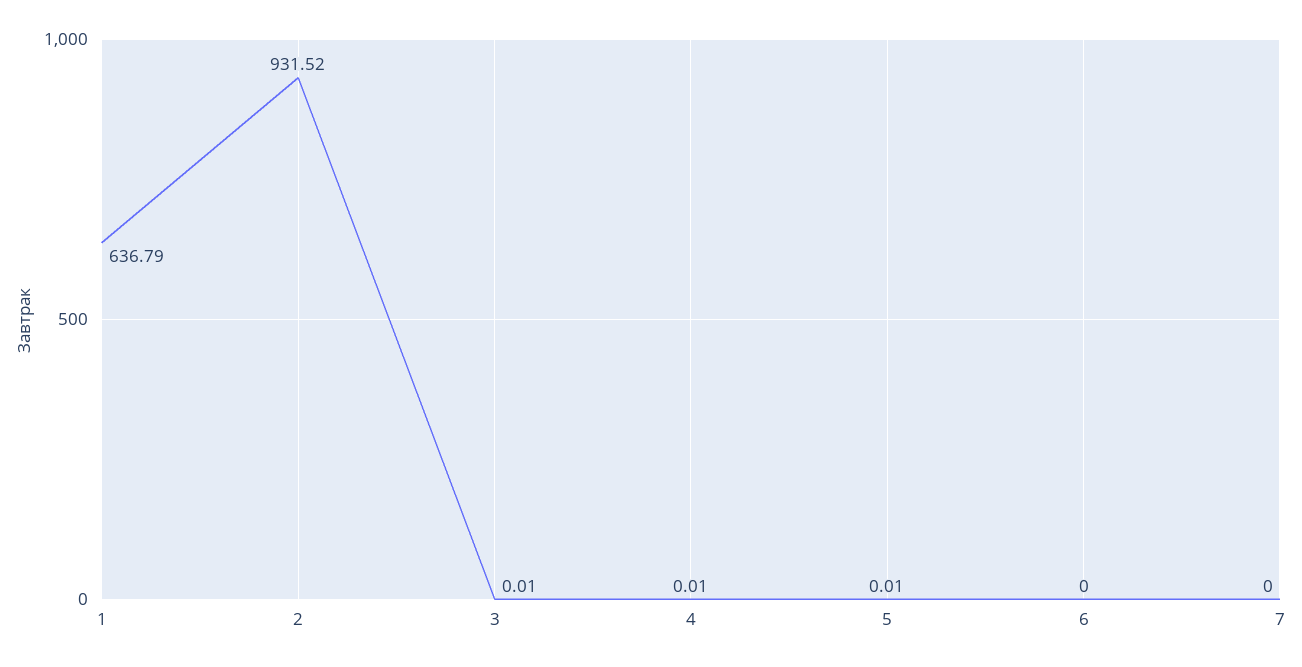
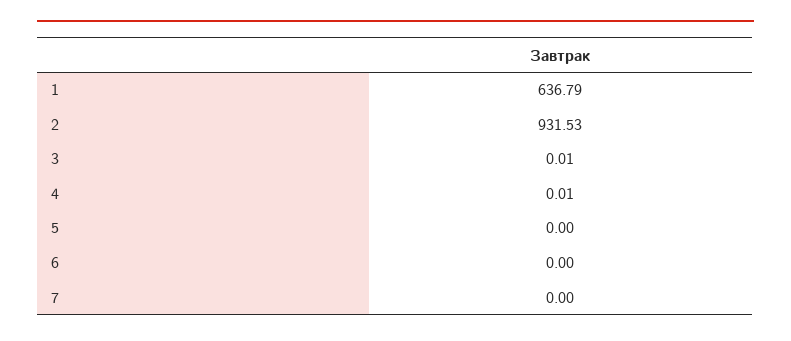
  {
    "1": 636.79,
-   "2": 931.52,
+   "2": 931.53,
    "3": 0.01,
    "4": 0.01,
-   "5": 0.01,
+   "5": 0,
    "6": 0,
    "7": 0
  }

